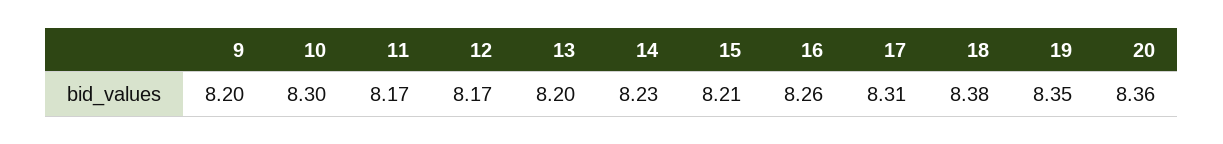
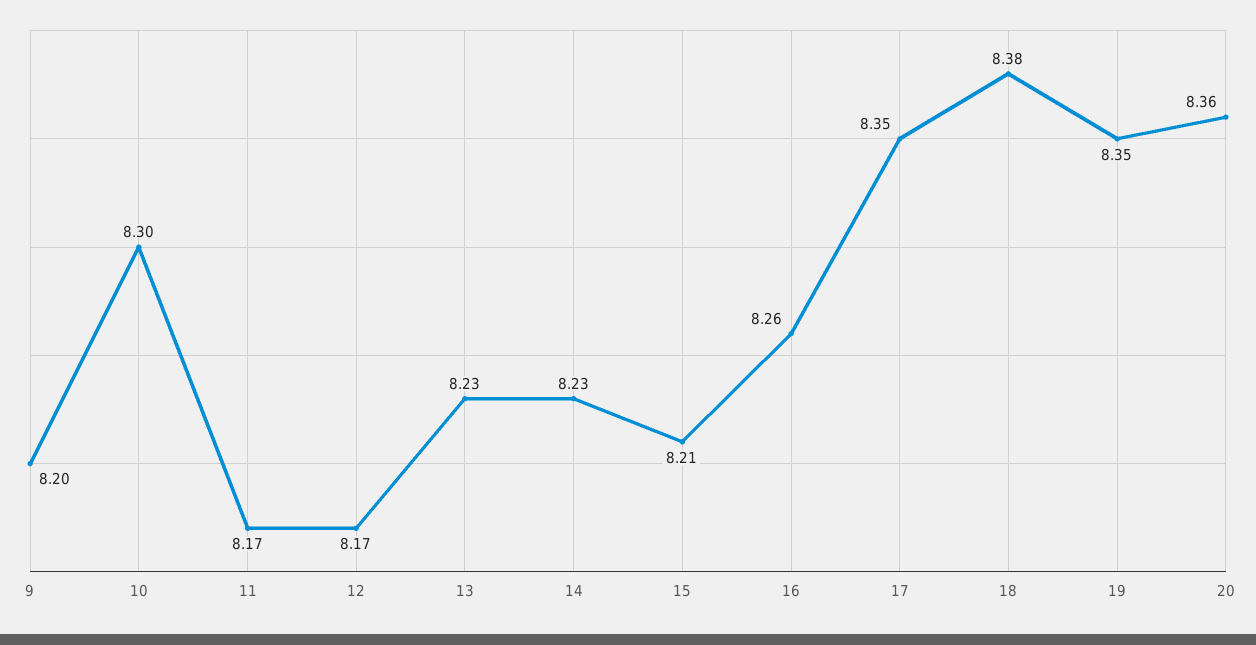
  {
    "9": 8.2,
    "10": 8.3,
    "11": 8.17,
    "12": 8.17,
-   "13": 8.2,
+   "13": 8.23,
    "14": 8.23,
    "15": 8.21,
    "16": 8.26,
-   "17": 8.31,
+   "17": 8.35,
    "18": 8.38,
    "19": 8.35,
    "20": 8.36
  }

